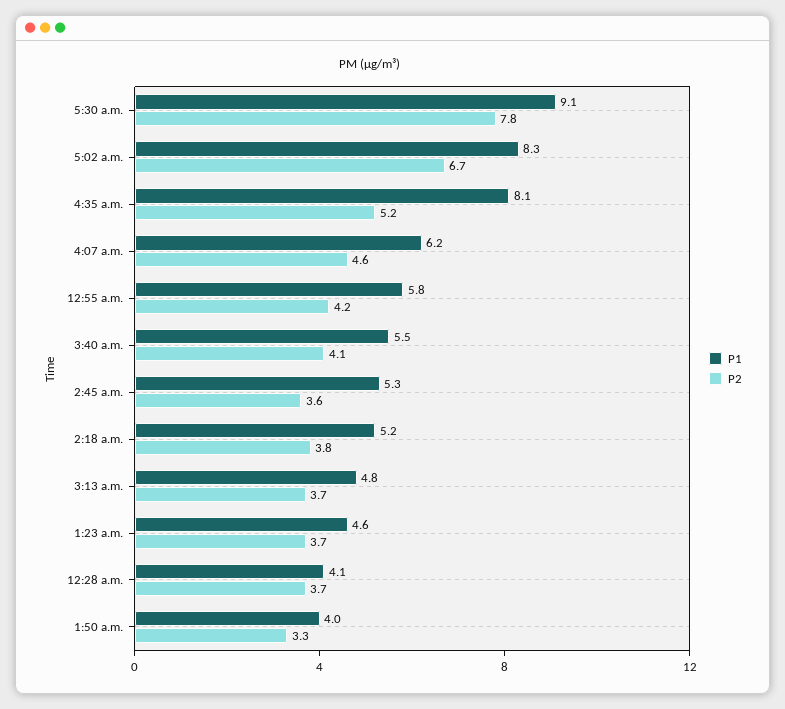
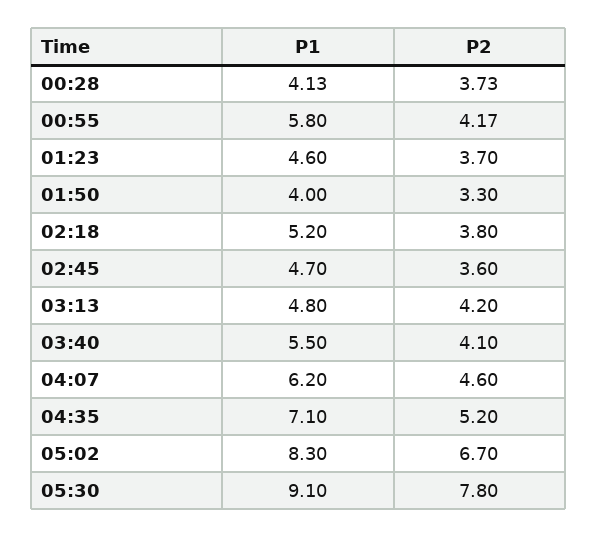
  {
    "P1": {
      "5:30 a.m.": 9.1,
      "5:02 a.m.": 8.3,
-     "4:35 a.m.": 8.1,
+     "4:35 a.m.": 7.1,
      "4:07 a.m.": 6.2,
      "12:55 a.m.": 5.8,
      "3:40 a.m.": 5.5,
-     "2:45 a.m.": 5.3,
+     "2:45 a.m.": 4.7,
      "2:18 a.m.": 5.2,
      "3:13 a.m.": 4.8,
      "1:23 a.m.": 4.6,
      "12:28 a.m.": 4.13,
      "1:50 a.m.": 4
    },
    "P2": {
      "5:30 a.m.": 7.8,
      "5:02 a.m.": 6.7,
      "4:35 a.m.": 5.2,
      "4:07 a.m.": 4.6,
      "12:55 a.m.": 4.17,
      "3:40 a.m.": 4.1,
      "2:45 a.m.": 3.6,
      "2:18 a.m.": 3.8,
-     "3:13 a.m.": 3.7,
+     "3:13 a.m.": 4.2,
      "1:23 a.m.": 3.7,
      "12:28 a.m.": 3.73,
      "1:50 a.m.": 3.3
    }
  }

